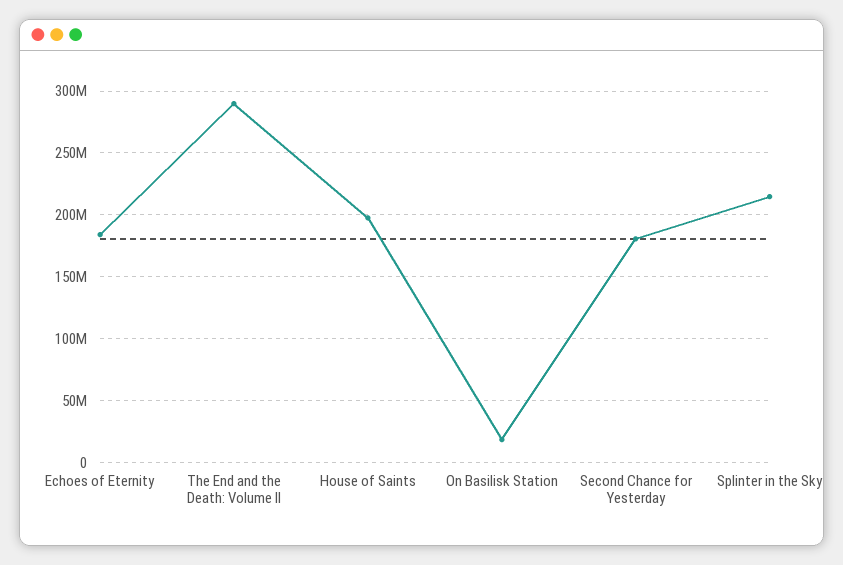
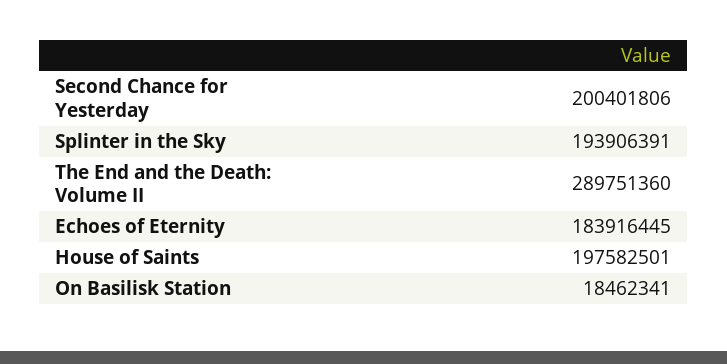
  {
    "Echoes of Eternity": 183916445,
    "The End and the Death: Volume II": 289751360,
    "House of Saints": 197582501,
    "On Basilisk Station": 18462341,
-   "Second Chance for Yesterday": 180000000,
+   "Second Chance for Yesterday": 200401806,
-   "Splinter in the Sky": 215000000
+   "Splinter in the Sky": 193906391
  }

